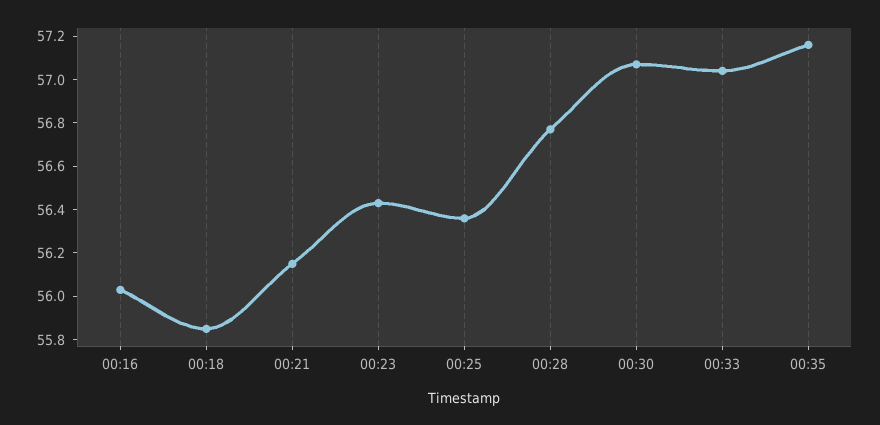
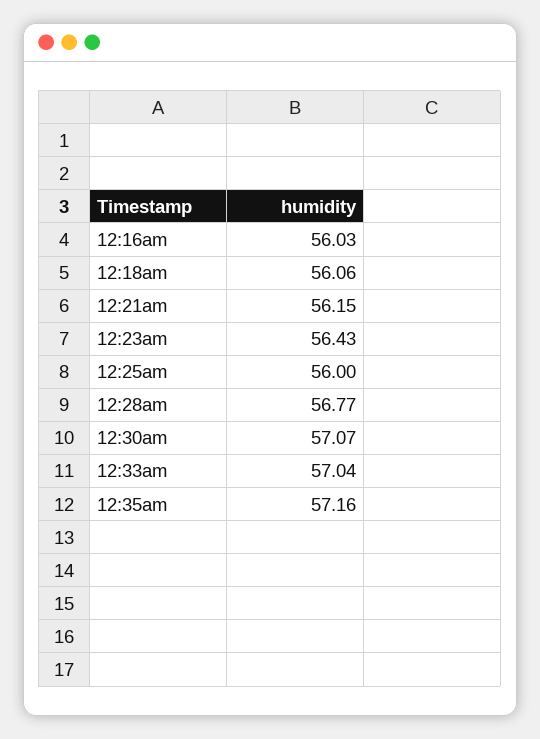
  {
    "00:16": 56.03,
-   "00:18": 55.85,
+   "00:18": 56.06,
    "00:21": 56.15,
    "00:23": 56.43,
-   "00:25": 56.35,
+   "00:25": 56,
    "00:28": 56.77,
    "00:30": 57.07,
    "00:33": 57.04,
    "00:35": 57.16
  }

